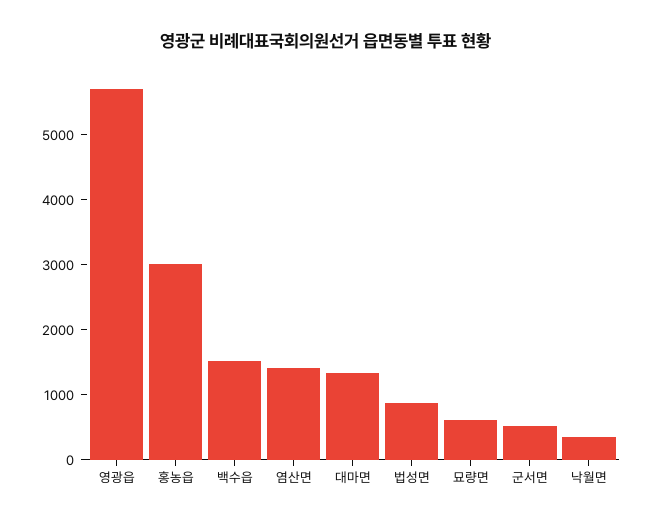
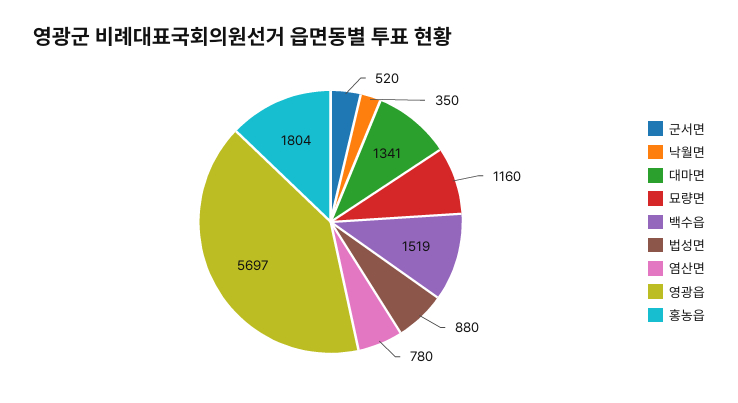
  {
    "영광읍": 5697,
-   "홍농읍": 3000,
+   "홍농읍": 1804,
    "백수읍": 1519,
-   "염산면": 1400,
+   "염산면": 780,
    "대마면": 1341,
    "법성면": 880,
-   "묘량면": 600,
+   "묘량면": 1160,
    "군서면": 520,
    "낙월면": 350
  }

